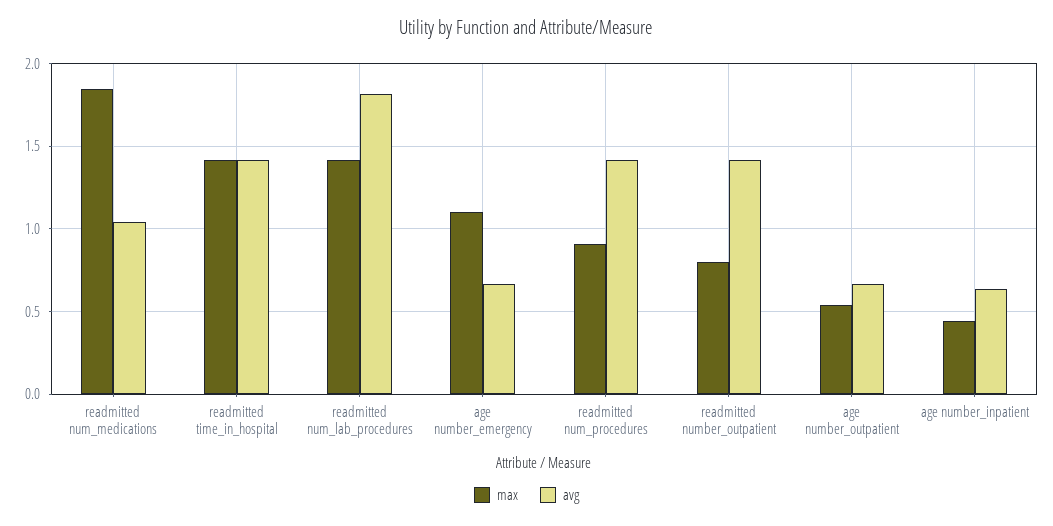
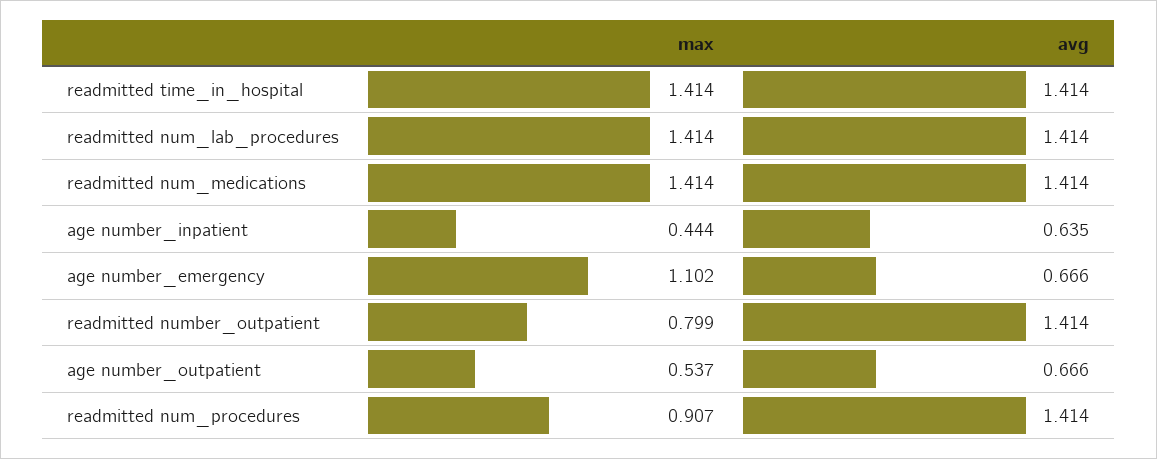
  {
    "max": {
-     "readmitted num_medications": 1.85,
+     "readmitted num_medications": 1.414,
      "readmitted time_in_hospital": 1.414,
      "readmitted num_lab_procedures": 1.414,
      "age number_emergency": 1.102,
      "readmitted num_procedures": 0.907,
      "readmitted number_outpatient": 0.799,
      "age number_outpatient": 0.537,
      "age number_inpatient": 0.444
    },
    "avg": {
-     "readmitted num_medications": 1.05,
+     "readmitted num_medications": 1.414,
      "readmitted time_in_hospital": 1.414,
-     "readmitted num_lab_procedures": 1.8,
+     "readmitted num_lab_procedures": 1.414,
      "age number_emergency": 0.666,
      "readmitted num_procedures": 1.414,
      "readmitted number_outpatient": 1.414,
      "age number_outpatient": 0.666,
      "age number_inpatient": 0.635
    }
  }

